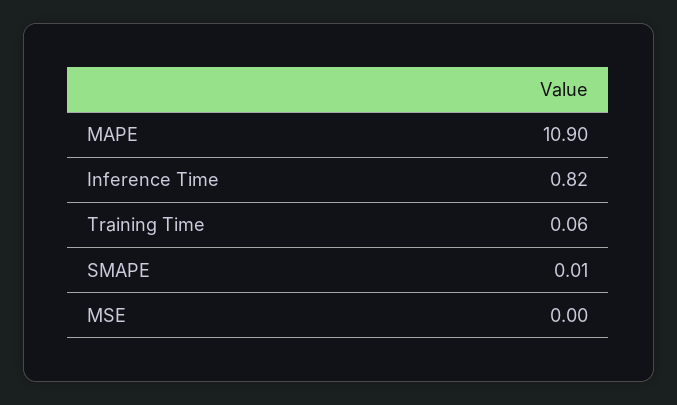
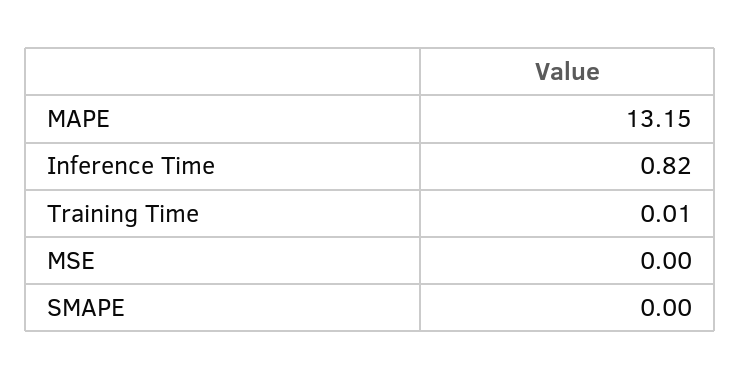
  {
-   "MAPE": 10.9,
+   "MAPE": 13.15,
    "Inference Time": 0.82,
-   "Training Time": 0.06,
+   "Training Time": 0.01,
-   "SMAPE": 0.01,
+   "SMAPE": 0,
    "MSE": 0
  }

